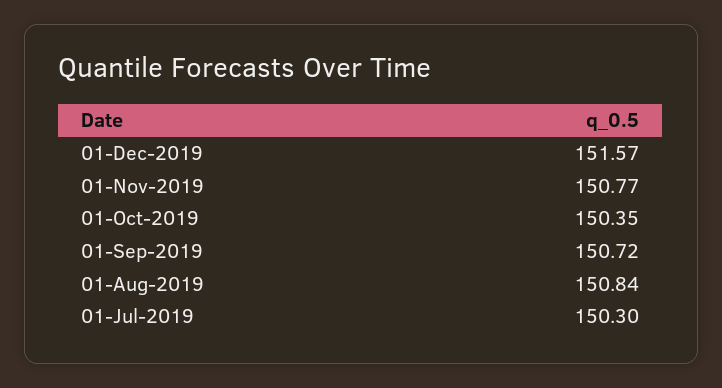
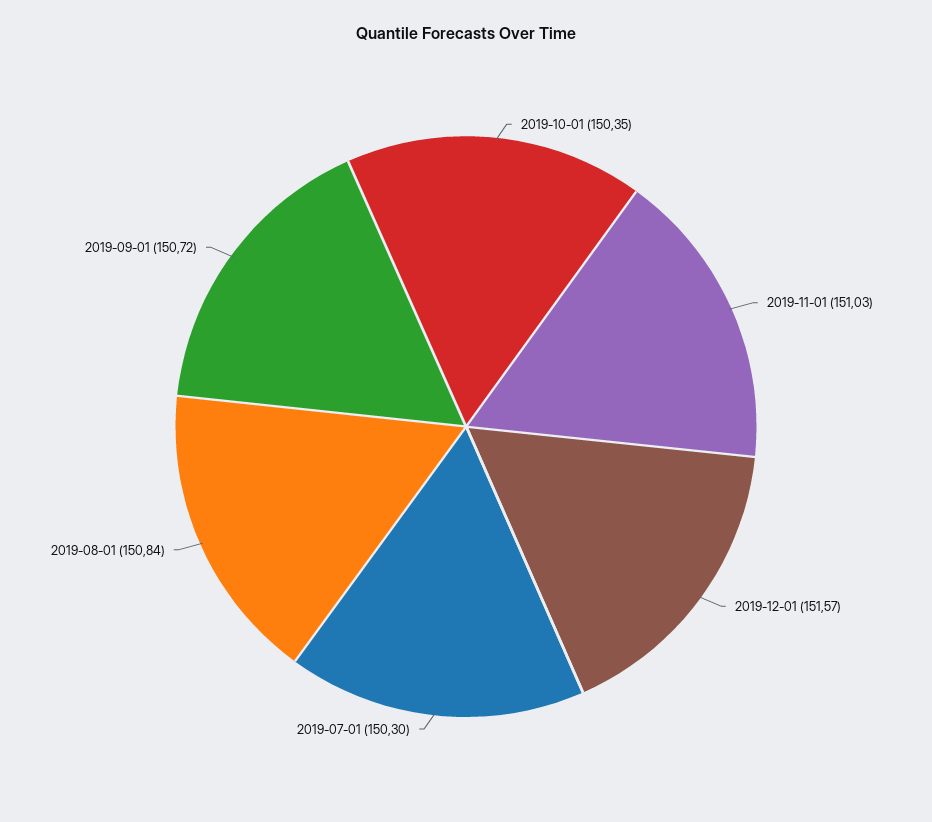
  {
    "01-Dec-2019": 151.57,
-   "01-Nov-2019": 150.77,
+   "01-Nov-2019": 151.03,
    "01-Oct-2019": 150.35,
    "01-Sep-2019": 150.72,
    "01-Aug-2019": 150.84,
    "01-Jul-2019": 150.3
  }

